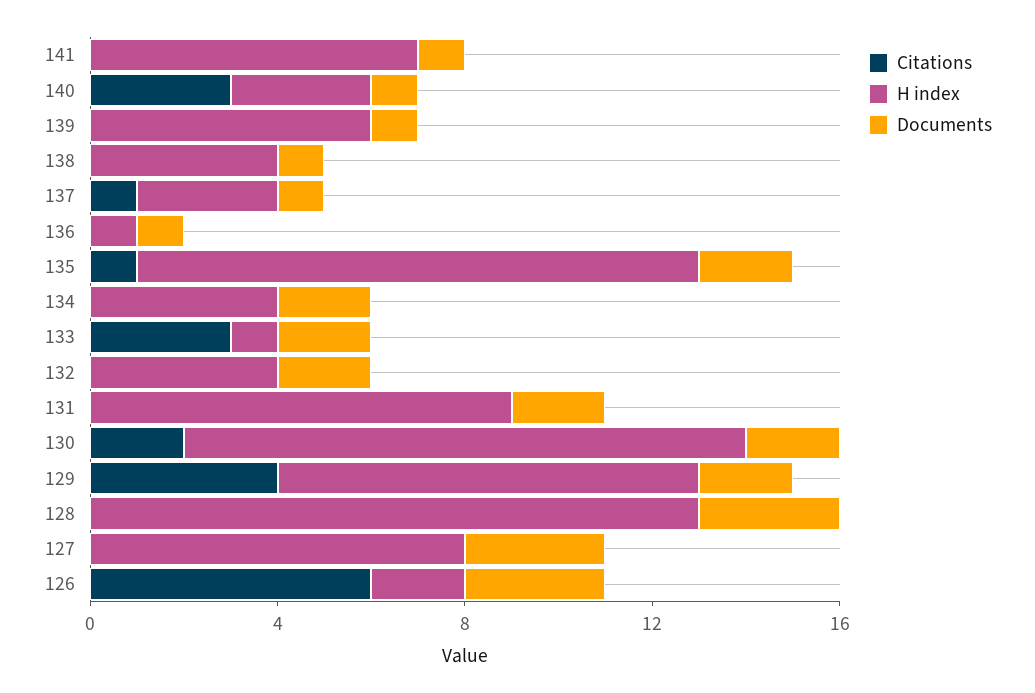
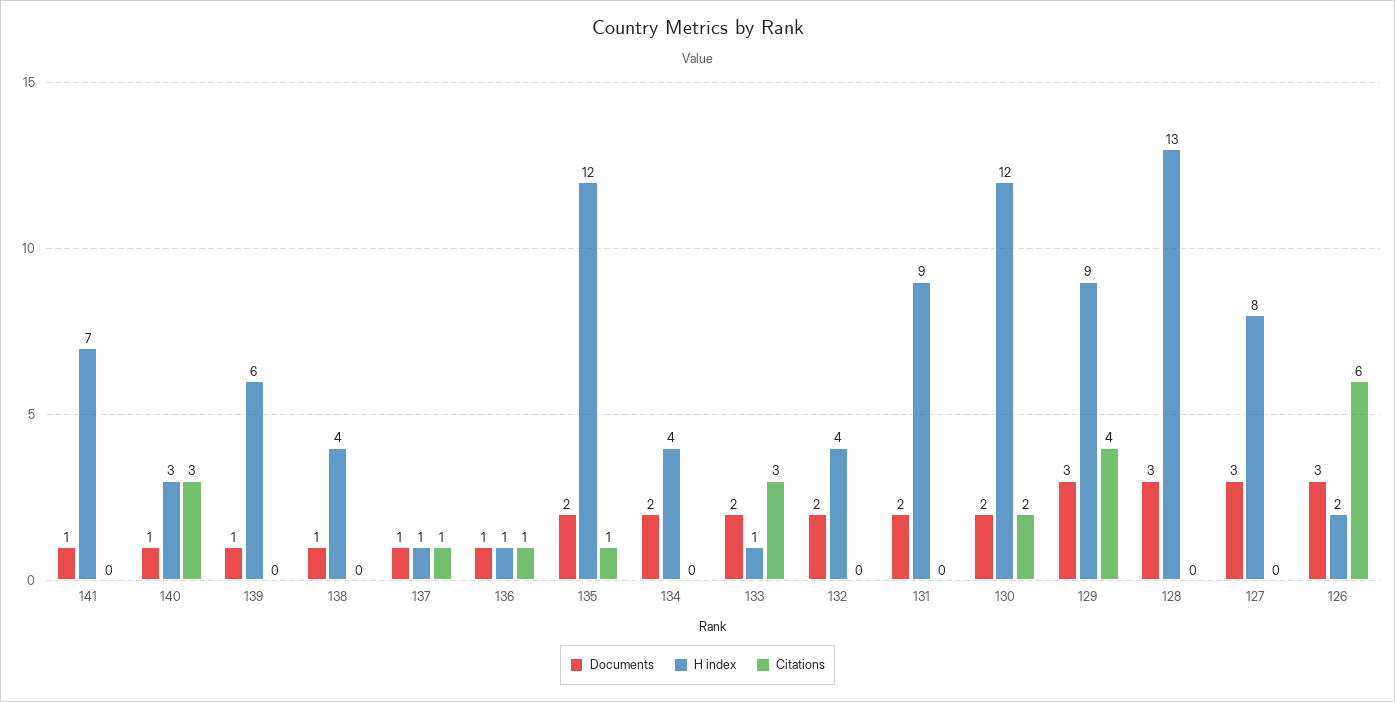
  {
    "Citations": {
      "141": 0,
      "140": 3,
      "139": 0,
      "138": 0,
      "137": 1,
-     "136": 0,
+     "136": 1,
      "135": 1,
      "134": 0,
      "133": 3,
      "132": 0,
      "131": 0,
      "130": 2,
      "129": 4,
      "128": 0,
      "127": 0,
      "126": 6
    },
    "H index": {
      "141": 7,
      "140": 3,
      "139": 6,
      "138": 4,
-     "137": 3,
+     "137": 1,
      "136": 1,
      "135": 12,
      "134": 4,
      "133": 1,
      "132": 4,
      "131": 9,
      "130": 12,
      "129": 9,
      "128": 13,
      "127": 8,
      "126": 2
    },
    "Documents": {
      "141": 1,
      "140": 1,
      "139": 1,
      "138": 1,
      "137": 1,
      "136": 1,
      "135": 2,
      "134": 2,
      "133": 2,
      "132": 2,
      "131": 2,
      "130": 2,
-     "129": 2,
+     "129": 3,
      "128": 3,
      "127": 3,
      "126": 3
    }
  }

